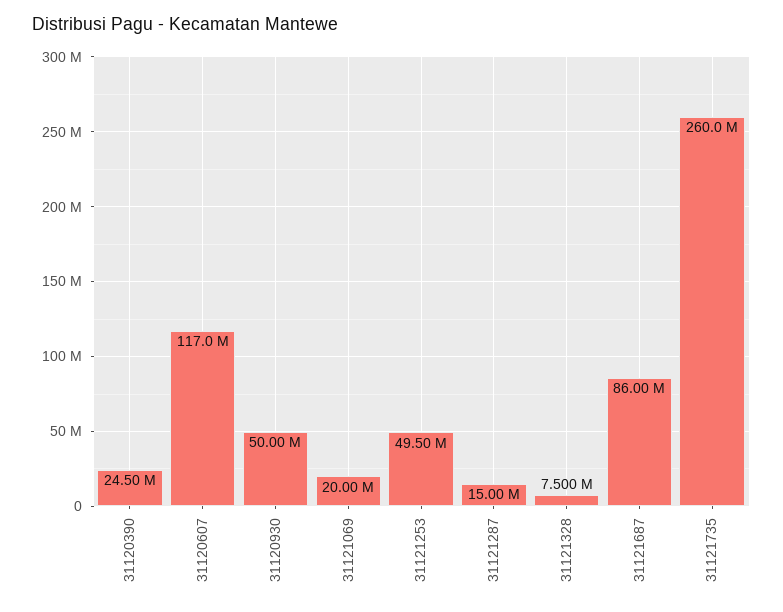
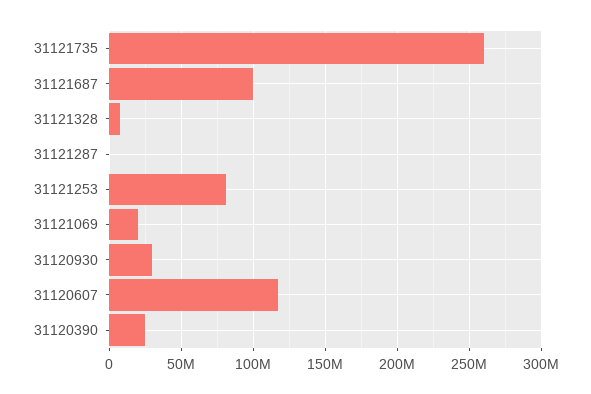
  {
    "31120390": 24500000,
    "31120607": 117000000,
-   "31120930": 50000000,
+   "31120930": 30000000,
    "31121069": 20000000,
-   "31121253": 49500000,
+   "31121253": 80000000,
-   "31121287": 15000000,
+   "31121287": 0,
    "31121328": 7500000,
-   "31121687": 86000000,
+   "31121687": 100000000,
    "31121735": 260000000
  }

